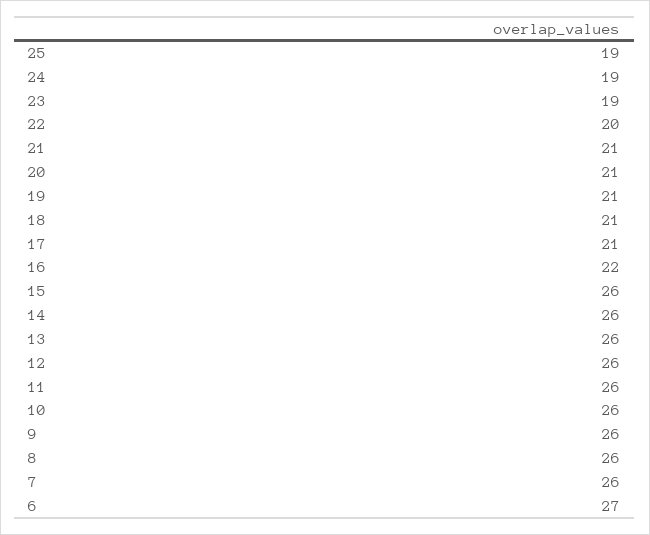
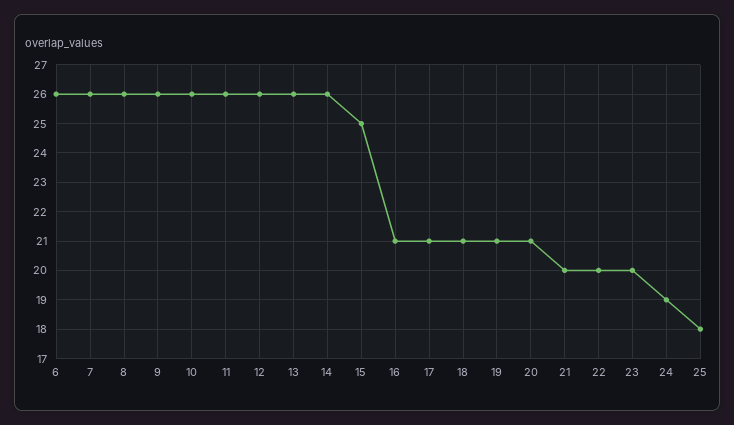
  {
-   "25": 19,
+   "25": 18,
    "24": 19,
-   "23": 19,
+   "23": 20,
    "22": 20,
-   "21": 21,
+   "21": 20,
    "20": 21,
    "19": 21,
    "18": 21,
    "17": 21,
-   "16": 22,
+   "16": 21,
-   "15": 26,
+   "15": 25,
    "14": 26,
    "13": 26,
    "12": 26,
    "11": 26,
    "10": 26,
    "9": 26,
    "8": 26,
    "7": 26,
-   "6": 27
+   "6": 26
  }

